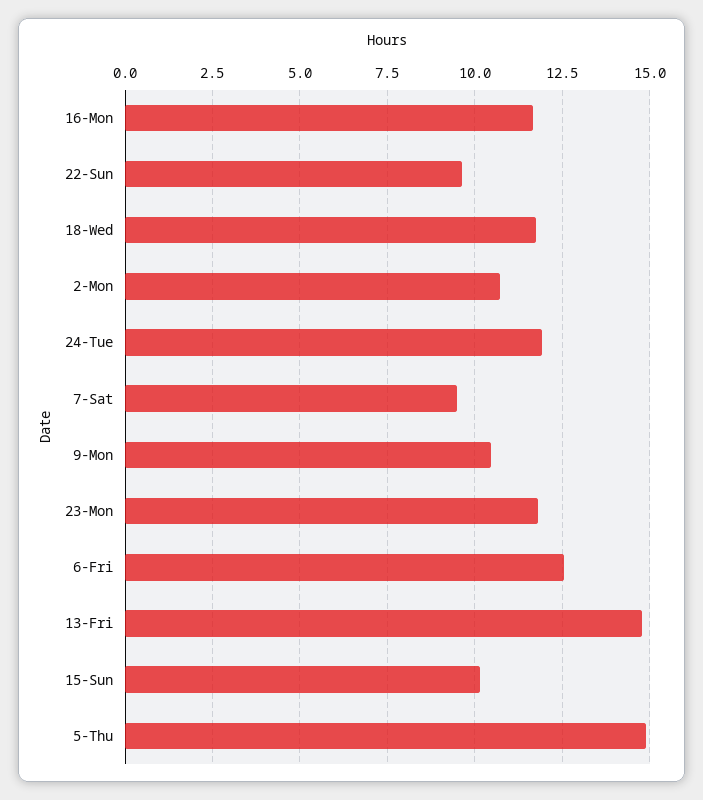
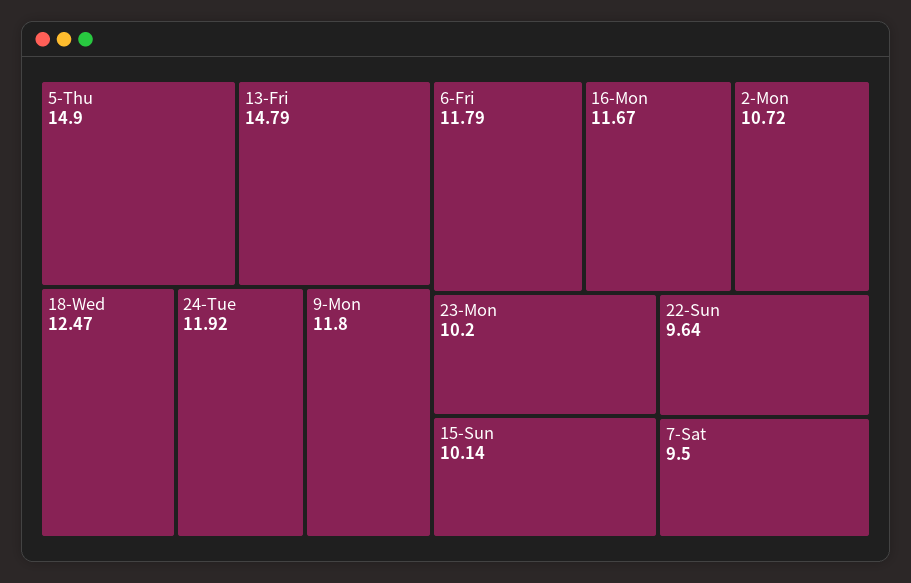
  {
    "16-Mon": 11.67,
    "22-Sun": 9.64,
-   "18-Wed": 11.75,
+   "18-Wed": 12.47,
    "2-Mon": 10.72,
    "24-Tue": 11.92,
    "7-Sat": 9.5,
-   "9-Mon": 10.5,
+   "9-Mon": 11.8,
-   "23-Mon": 11.75,
+   "23-Mon": 10.2,
-   "6-Fri": 12.5,
+   "6-Fri": 11.79,
    "13-Fri": 14.79,
    "15-Sun": 10.14,
    "5-Thu": 14.9
  }

